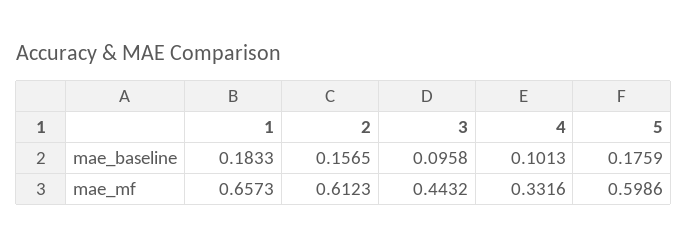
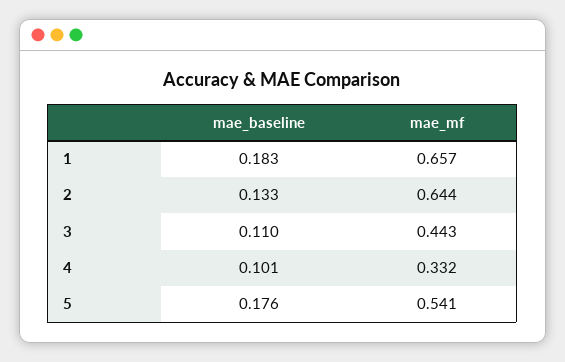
  {
    "1": {
      "mae_baseline": 0.1833,
      "mae_mf": 0.6573
    },
    "2": {
-     "mae_baseline": 0.1565,
+     "mae_baseline": 0.133,
-     "mae_mf": 0.6123
+     "mae_mf": 0.644
    },
    "3": {
-     "mae_baseline": 0.0958,
+     "mae_baseline": 0.11,
      "mae_mf": 0.4432
    },
    "4": {
      "mae_baseline": 0.1013,
      "mae_mf": 0.3316
    },
    "5": {
      "mae_baseline": 0.1759,
-     "mae_mf": 0.5986
+     "mae_mf": 0.541
    }
  }

